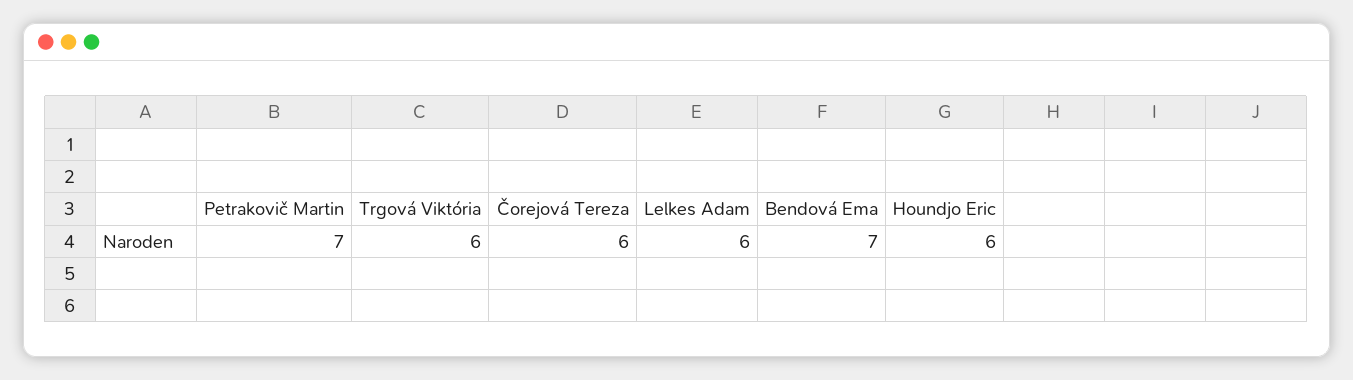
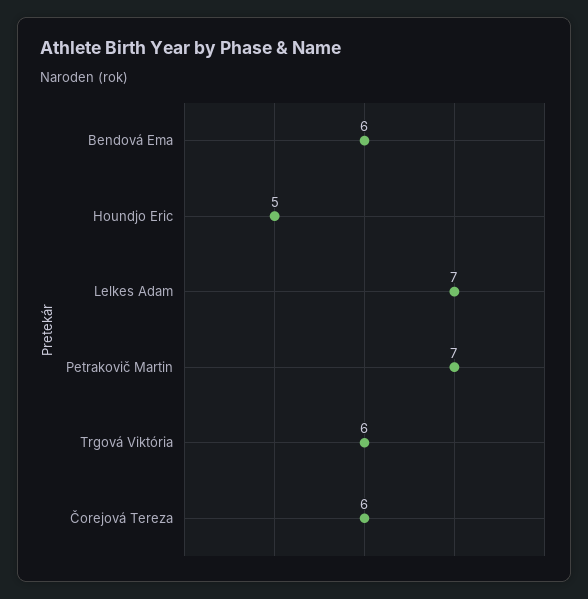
  {
    "Petrakovič Martin": 7,
    "Trgová Viktória": 6,
    "Čorejová Tereza": 6,
-   "Lelkes Adam": 6,
+   "Lelkes Adam": 7,
-   "Bendová Ema": 7,
+   "Bendová Ema": 6,
-   "Houndjo Eric": 6
+   "Houndjo Eric": 5
  }

